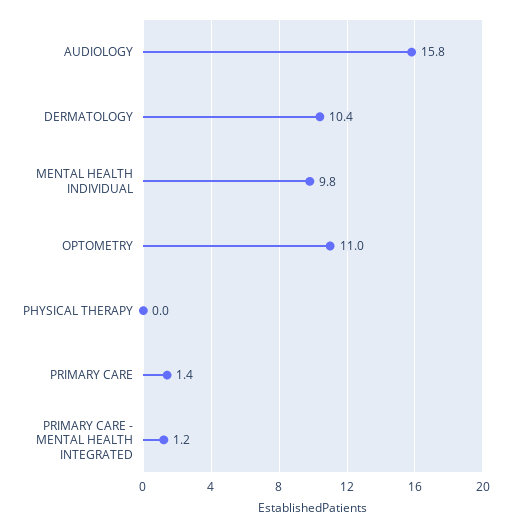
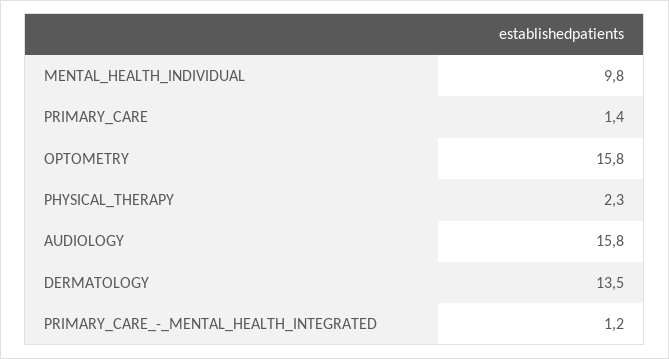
  {
    "AUDIOLOGY": 15.8,
-   "DERMATOLOGY": 10.4,
+   "DERMATOLOGY": 13.5,
    "MENTAL HEALTH INDIVIDUAL": 9.8,
-   "OPTOMETRY": 11,
+   "OPTOMETRY": 15.8,
-   "PHYSICAL THERAPY": 0,
+   "PHYSICAL THERAPY": 2.3,
    "PRIMARY CARE": 1.4,
    "PRIMARY CARE - MENTAL HEALTH INTEGRATED": 1.2
  }

